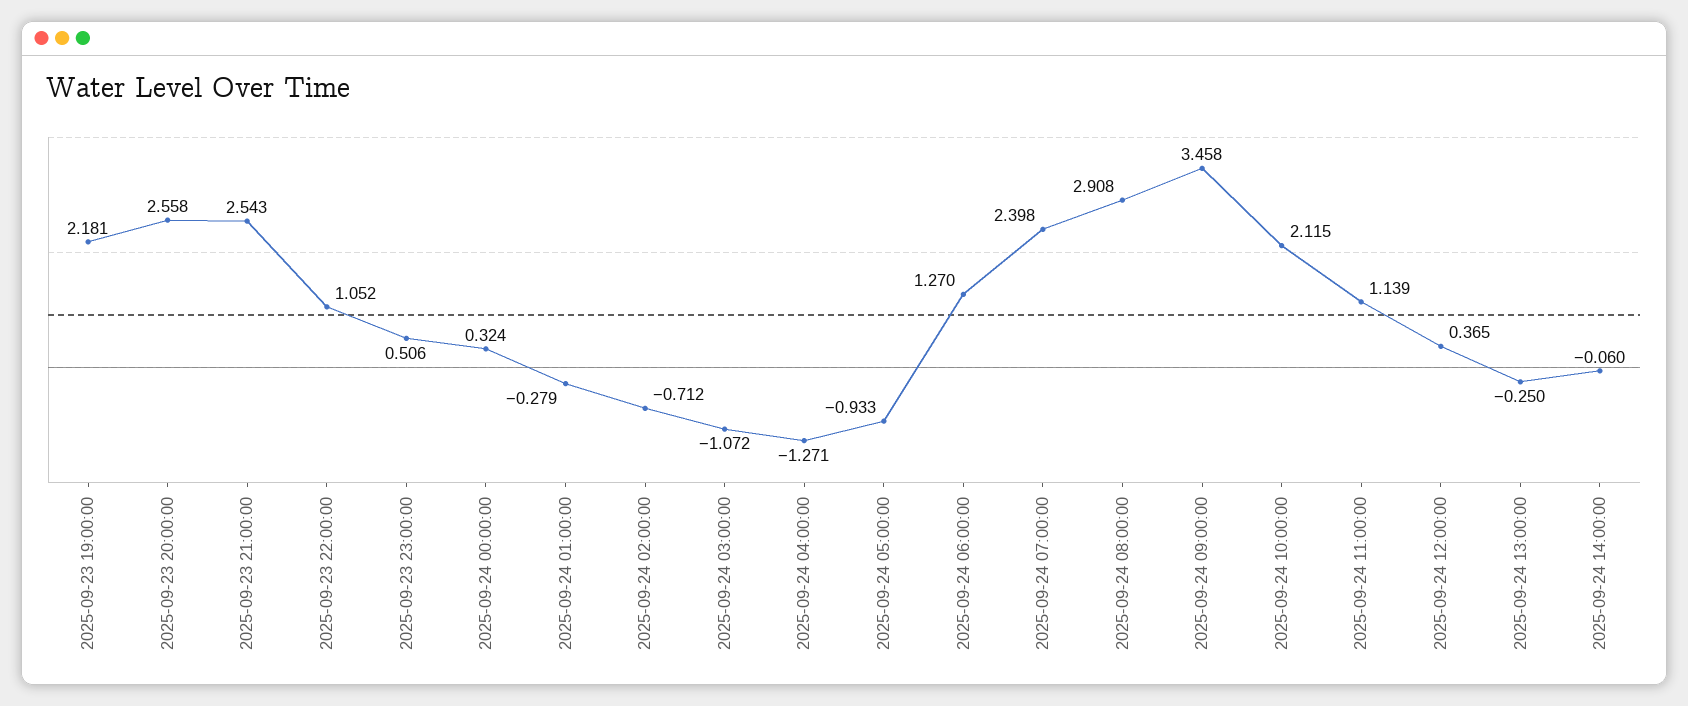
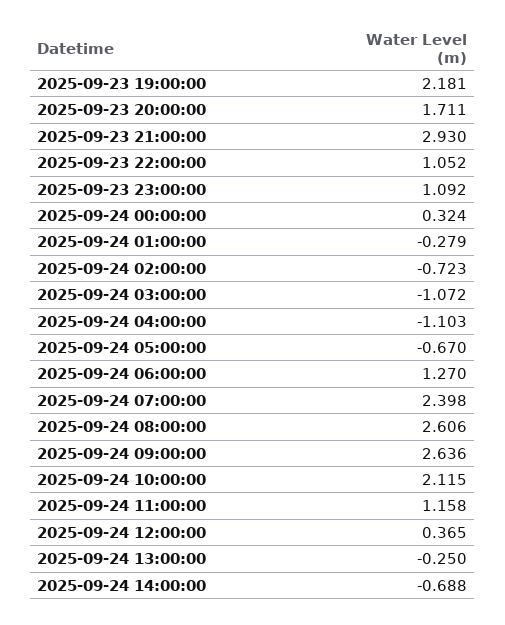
  {
    "2025-09-23 19:00:00": 2.181,
-   "2025-09-23 20:00:00": 2.558,
+   "2025-09-23 20:00:00": 1.711,
-   "2025-09-23 21:00:00": 2.543,
+   "2025-09-23 21:00:00": 2.93,
    "2025-09-23 22:00:00": 1.052,
-   "2025-09-23 23:00:00": 0.506,
+   "2025-09-23 23:00:00": 1.092,
    "2025-09-24 00:00:00": 0.324,
    "2025-09-24 01:00:00": -0.279,
-   "2025-09-24 02:00:00": -0.712,
+   "2025-09-24 02:00:00": -0.723,
    "2025-09-24 03:00:00": -1.072,
-   "2025-09-24 04:00:00": -1.271,
+   "2025-09-24 04:00:00": -1.103,
-   "2025-09-24 05:00:00": -0.933,
+   "2025-09-24 05:00:00": -0.67,
    "2025-09-24 06:00:00": 1.27,
    "2025-09-24 07:00:00": 2.398,
-   "2025-09-24 08:00:00": 2.908,
+   "2025-09-24 08:00:00": 2.606,
-   "2025-09-24 09:00:00": 3.458,
+   "2025-09-24 09:00:00": 2.636,
    "2025-09-24 10:00:00": 2.115,
-   "2025-09-24 11:00:00": 1.139,
+   "2025-09-24 11:00:00": 1.158,
    "2025-09-24 12:00:00": 0.365,
    "2025-09-24 13:00:00": -0.25,
-   "2025-09-24 14:00:00": -0.06
+   "2025-09-24 14:00:00": -0.688
  }

